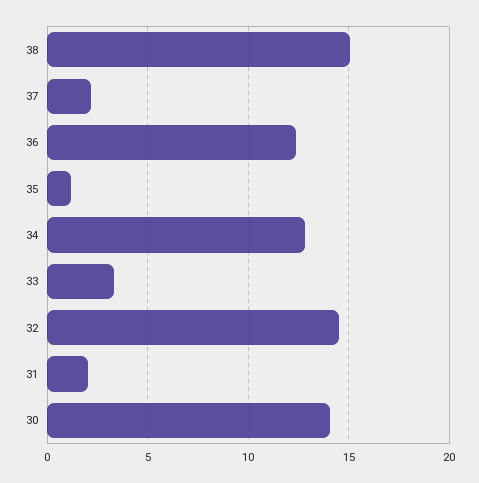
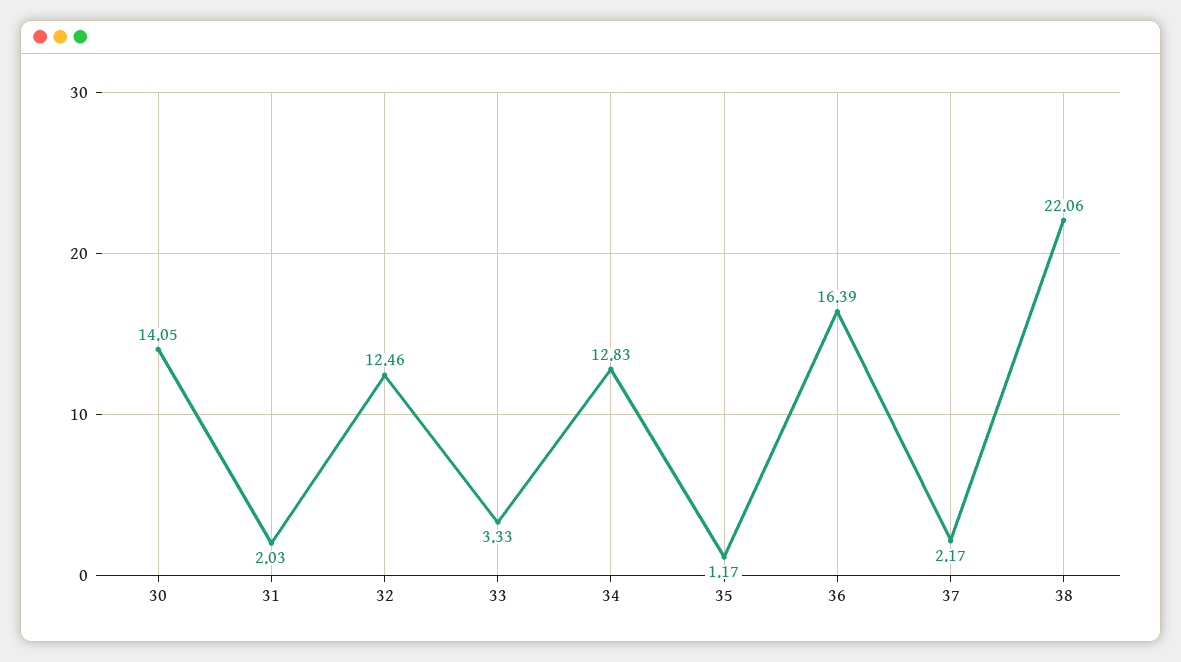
  {
-   "38": 15,
+   "38": 22.06,
    "37": 2.17,
-   "36": 12.5,
+   "36": 16.39,
    "35": 1.17,
    "34": 12.83,
    "33": 3.33,
-   "32": 14.5,
+   "32": 12.46,
    "31": 2.03,
    "30": 14.05
  }

